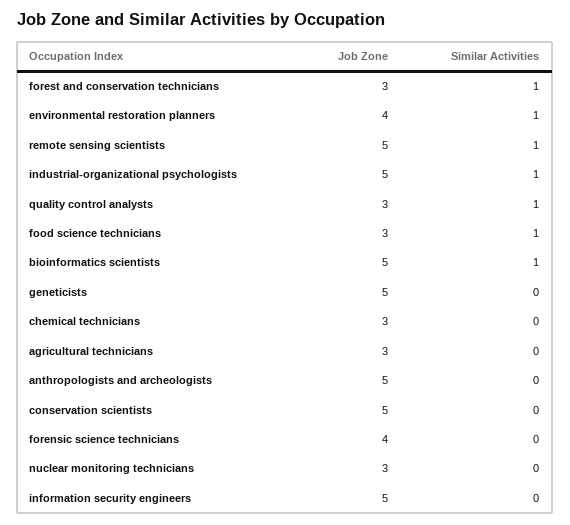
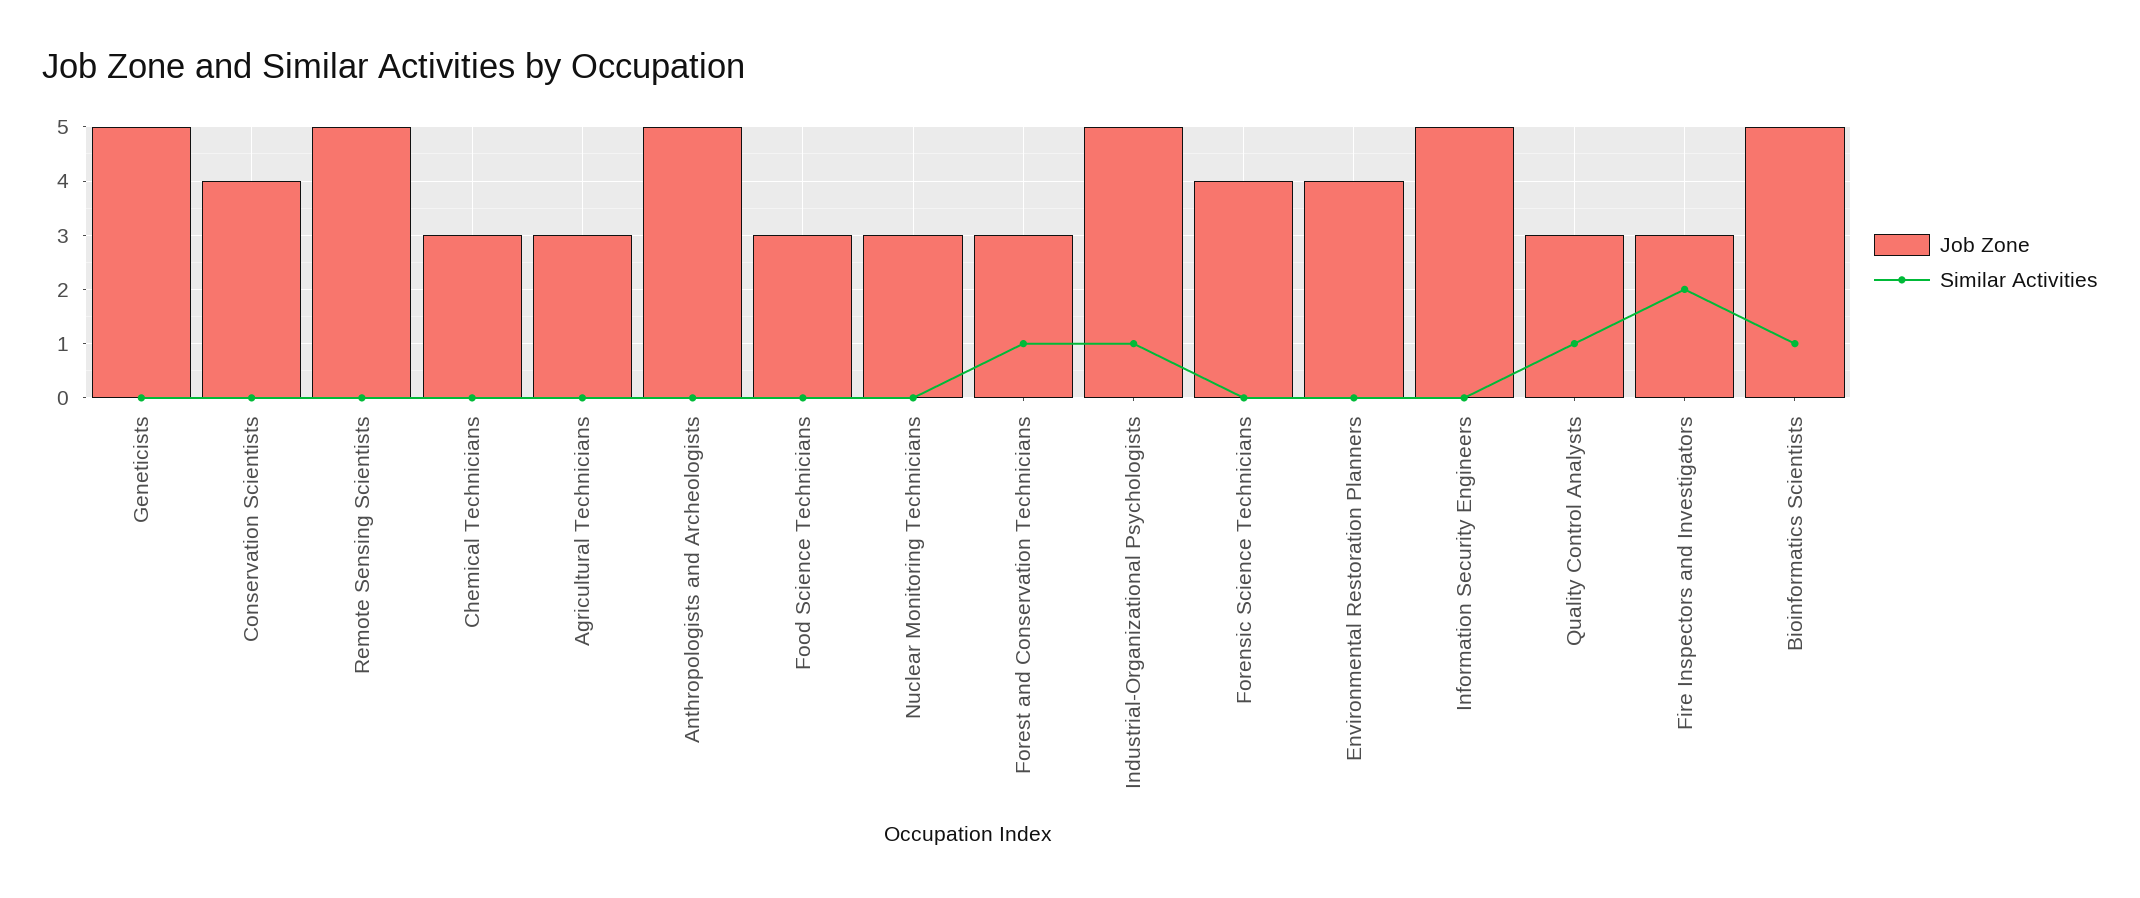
  {
    "Job Zone": {
      "forest and conservation technicians": 3,
      "environmental restoration planners": 4,
      "remote sensing scientists": 5,
      "industrial-organizational psychologists": 5,
      "quality control analysts": 3,
      "food science technicians": 3,
      "bioinformatics scientists": 5,
      "geneticists": 5,
      "chemical technicians": 3,
      "agricultural technicians": 3,
      "anthropologists and archeologists": 5,
-     "conservation scientists": 5,
+     "conservation scientists": 4,
      "forensic science technicians": 4,
      "nuclear monitoring technicians": 3,
-     "information security engineers": 5
+     "information security engineers": 5,
+     "Fire Inspectors and Investigators": 3
    },
    "Similar Activities": {
      "forest and conservation technicians": 1,
-     "environmental restoration planners": 1,
+     "environmental restoration planners": 0,
-     "remote sensing scientists": 1,
+     "remote sensing scientists": 0,
      "industrial-organizational psychologists": 1,
      "quality control analysts": 1,
-     "food science technicians": 1,
+     "food science technicians": 0,
      "bioinformatics scientists": 1,
      "geneticists": 0,
      "chemical technicians": 0,
      "agricultural technicians": 0,
      "anthropologists and archeologists": 0,
      "conservation scientists": 0,
      "forensic science technicians": 0,
      "nuclear monitoring technicians": 0,
-     "information security engineers": 0
+     "information security engineers": 0,
+     "Fire Inspectors and Investigators": 2
    }
  }

